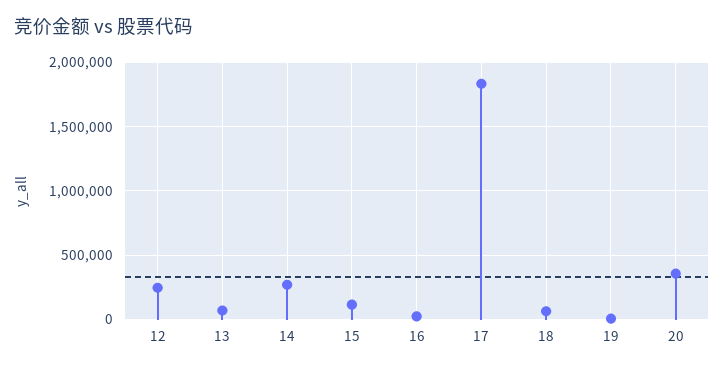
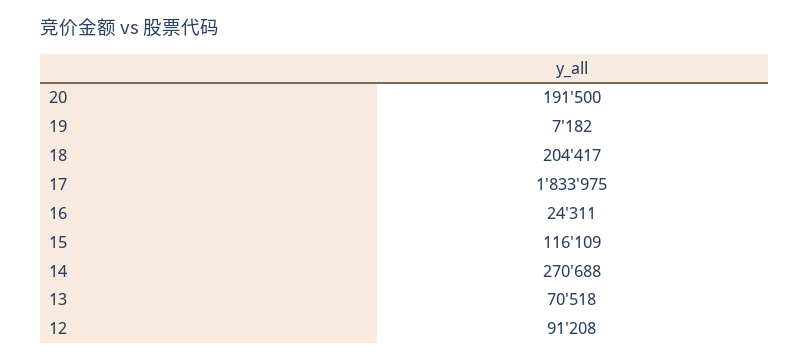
  {
-   "12": 250000,
+   "12": 91208,
    "13": 70518,
    "14": 270688,
    "15": 116109,
    "16": 24311,
    "17": 1833975,
-   "18": 50000,
+   "18": 204417,
    "19": 7182,
-   "20": 350000
+   "20": 191500
  }

